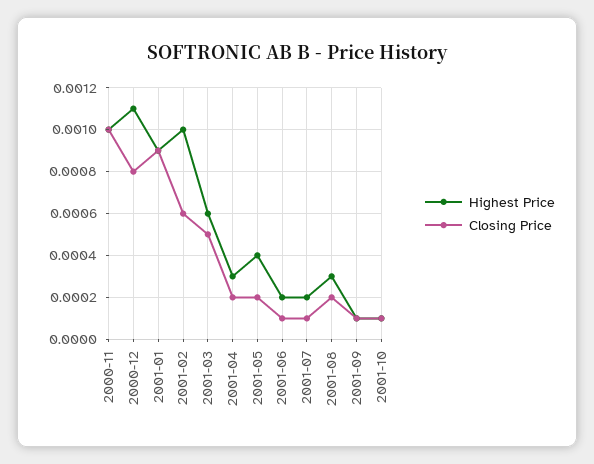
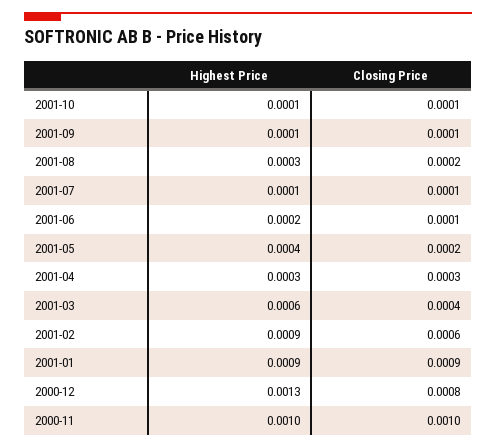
  {
    "Highest Price": {
      "2000-11": 0.001,
-     "2000-12": 0.0011,
+     "2000-12": 0.0013,
      "2001-01": 0.0009,
-     "2001-02": 0.001,
+     "2001-02": 0.0009,
      "2001-03": 0.0006,
      "2001-04": 0.0003,
      "2001-05": 0.0004,
      "2001-06": 0.0002,
-     "2001-07": 0.0002,
+     "2001-07": 0.0001,
      "2001-08": 0.0003,
      "2001-09": 0.0001,
      "2001-10": 0.0001
    },
    "Closing Price": {
      "2000-11": 0.001,
      "2000-12": 0.0008,
      "2001-01": 0.0009,
      "2001-02": 0.0006,
-     "2001-03": 0.0005,
+     "2001-03": 0.0004,
-     "2001-04": 0.0002,
+     "2001-04": 0.0003,
      "2001-05": 0.0002,
      "2001-06": 0.0001,
      "2001-07": 0.0001,
      "2001-08": 0.0002,
      "2001-09": 0.0001,
      "2001-10": 0.0001
    }
  }

